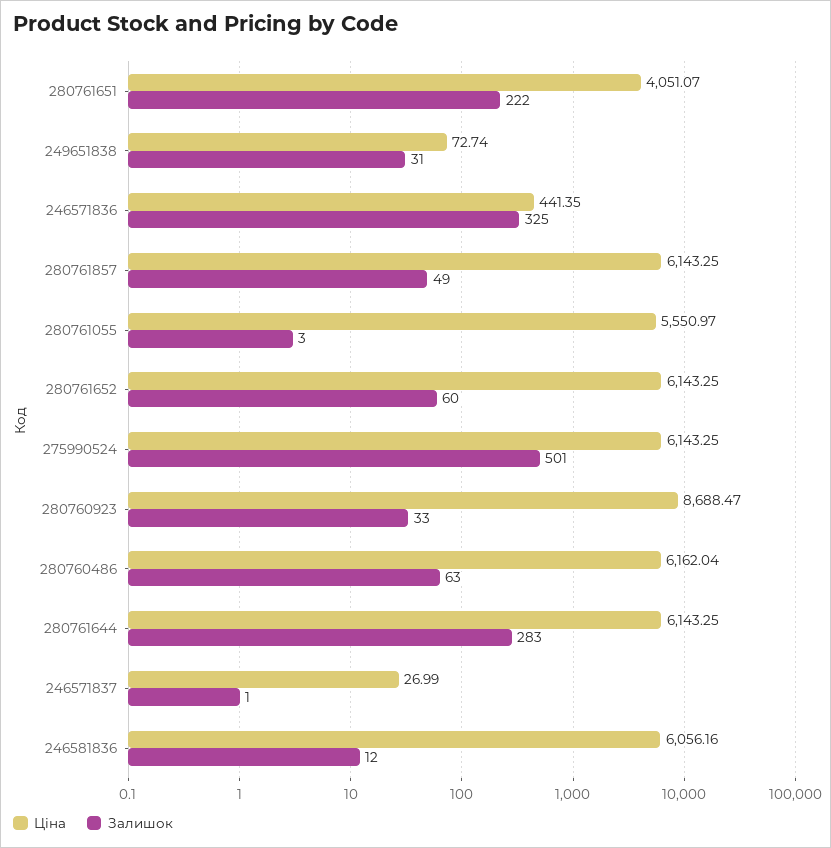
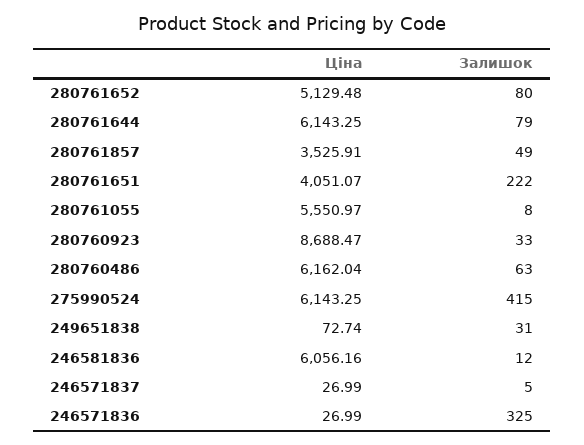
  {
    "Ціна": {
      "280761651": 4051.07,
      "249651838": 72.74,
-     "246571836": 441.35,
+     "246571836": 26.99,
-     "280761857": 6143.25,
+     "280761857": 3525.91,
      "280761055": 5550.97,
-     "280761652": 6143.25,
+     "280761652": 5129.48,
      "275990524": 6143.25,
      "280760923": 8688.47,
      "280760486": 6162.04,
      "280761644": 6143.25,
      "246571837": 26.99,
      "246581836": 6056.16
    },
    "Залишок": {
      "280761651": 222,
      "249651838": 31,
      "246571836": 325,
      "280761857": 49,
-     "280761055": 3,
+     "280761055": 8,
-     "280761652": 60,
+     "280761652": 80,
-     "275990524": 501,
+     "275990524": 415,
      "280760923": 33,
      "280760486": 63,
-     "280761644": 283,
+     "280761644": 79,
-     "246571837": 1,
+     "246571837": 5,
      "246581836": 12
    }
  }

